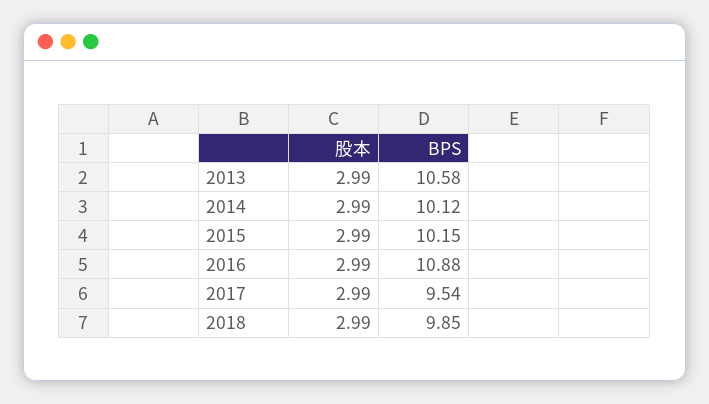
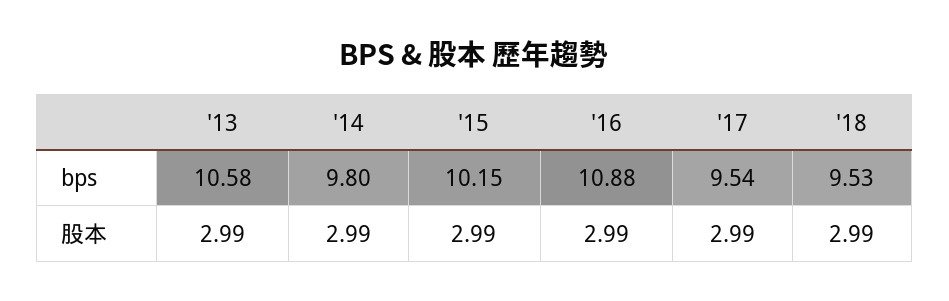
  {
    "股本": {
      "2013": 2.99,
      "2014": 2.99,
      "2015": 2.99,
      "2016": 2.99,
      "2017": 2.99,
      "2018": 2.99
    },
    "BPS": {
      "2013": 10.58,
-     "2014": 10.12,
+     "2014": 9.8,
      "2015": 10.15,
      "2016": 10.88,
      "2017": 9.54,
-     "2018": 9.85
+     "2018": 9.53
    }
  }

